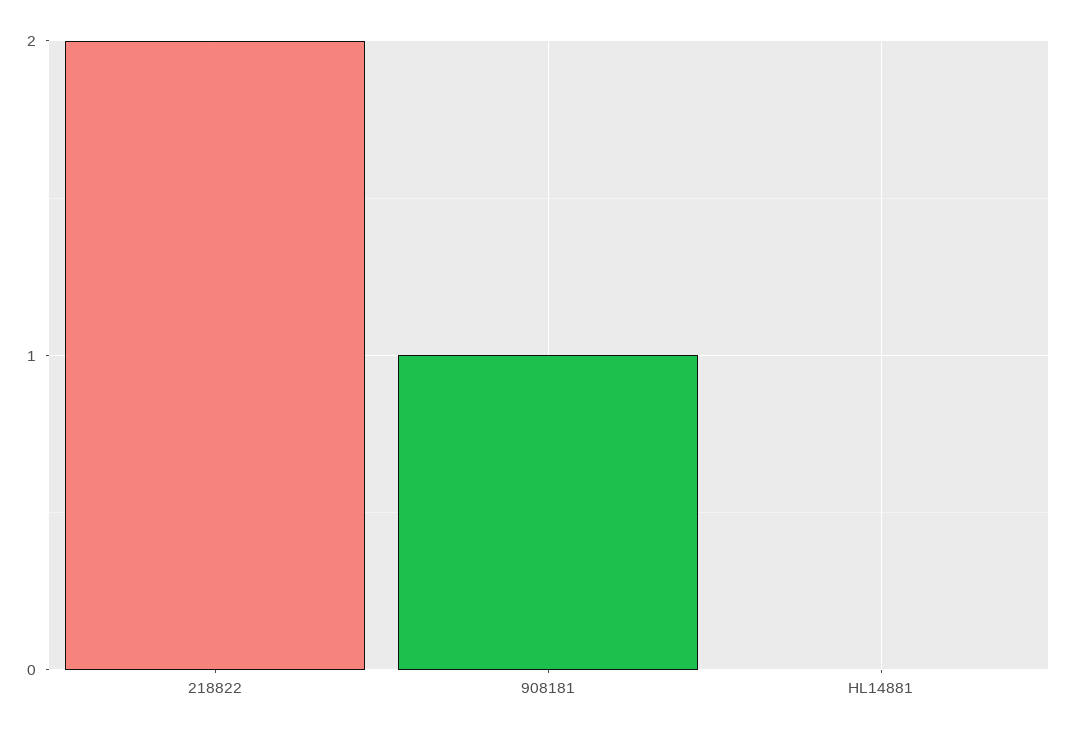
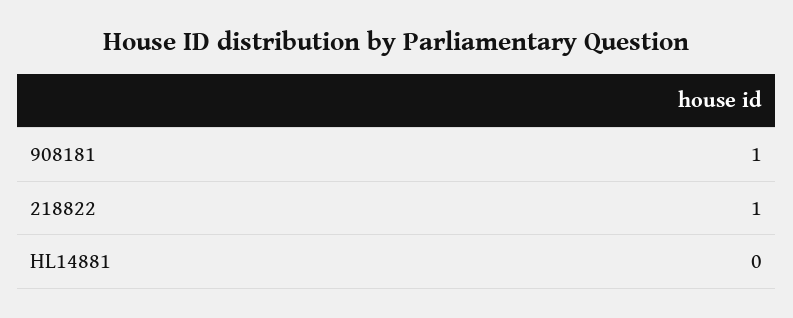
  {
-   "218822": 2,
+   "218822": 1,
    "908181": 1,
    "HL14881": 0
  }

